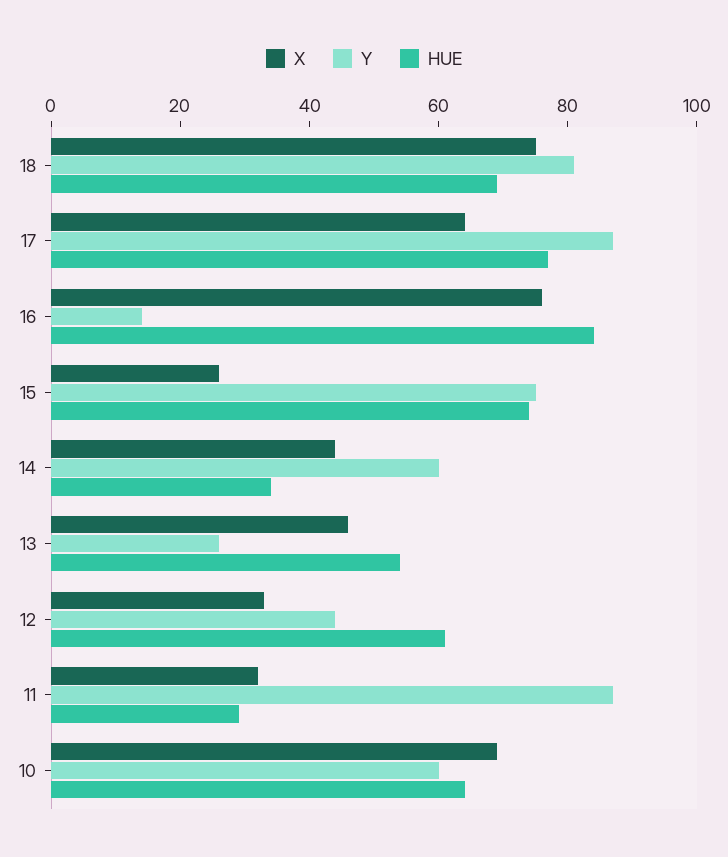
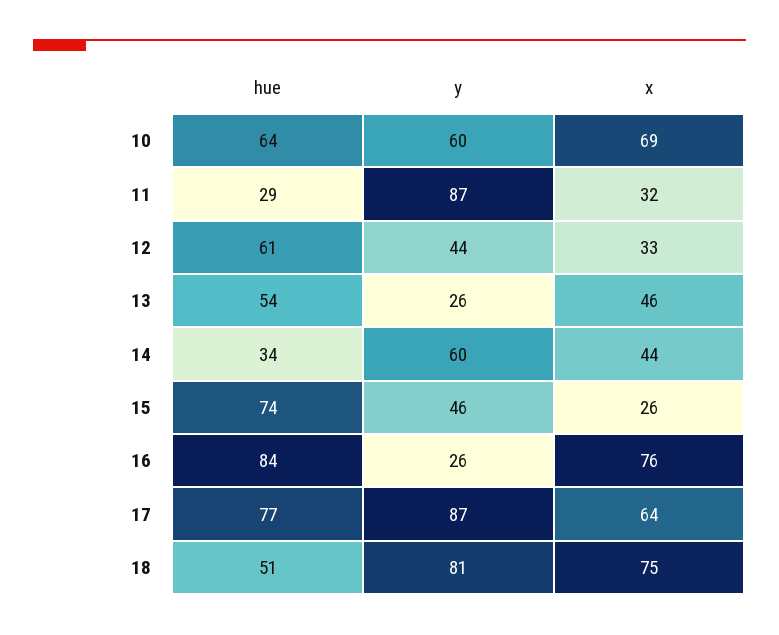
  {
    "X": {
      "18": 75,
      "17": 64,
      "16": 76,
      "15": 26,
      "14": 44,
      "13": 46,
      "12": 33,
      "11": 32,
      "10": 69
    },
    "Y": {
      "18": 81,
      "17": 87,
-     "16": 15,
+     "16": 26,
-     "15": 75,
+     "15": 46,
      "14": 60,
      "13": 26,
      "12": 44,
      "11": 87,
      "10": 60
    },
    "HUE": {
-     "18": 70,
+     "18": 51,
      "17": 77,
      "16": 84,
      "15": 74,
      "14": 34,
      "13": 54,
      "12": 61,
      "11": 29,
      "10": 64
    }
  }

